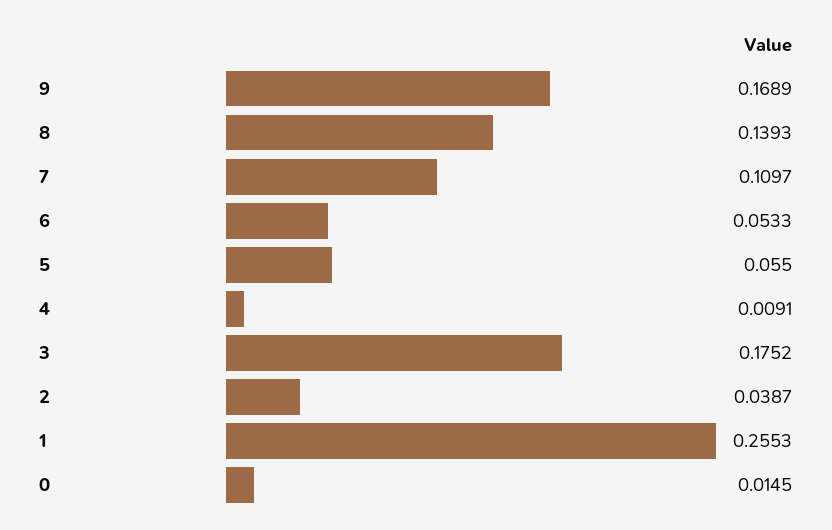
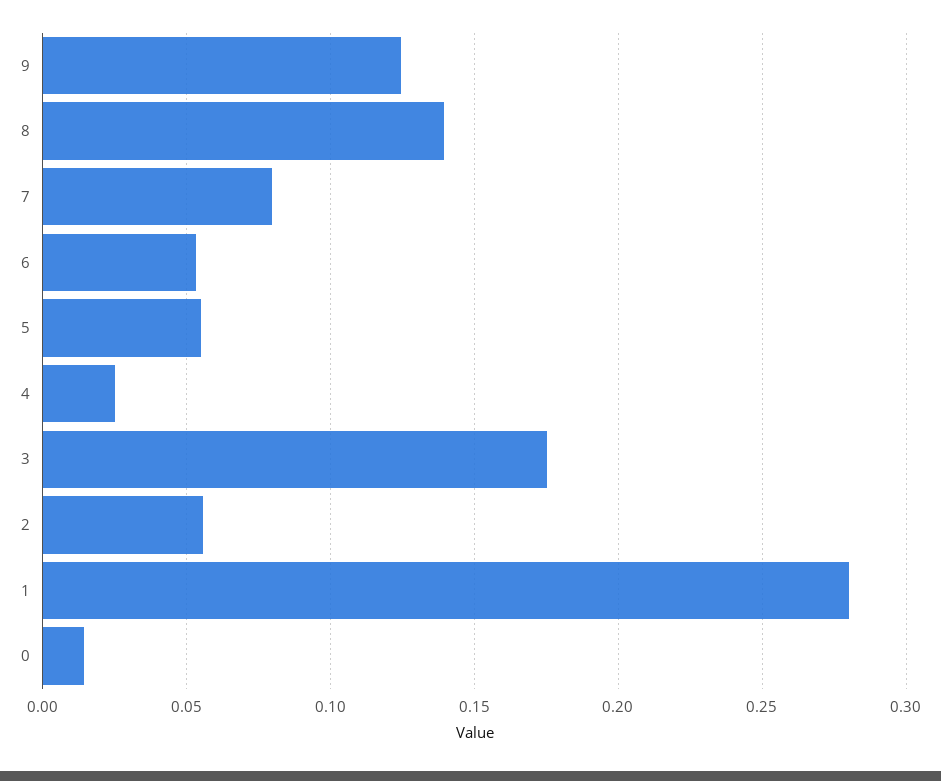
  {
-   "9": 0.1689,
+   "9": 0.125,
    "8": 0.1393,
-   "7": 0.1097,
+   "7": 0.08,
    "6": 0.0533,
    "5": 0.055,
-   "4": 0.0091,
+   "4": 0.025,
    "3": 0.1752,
-   "2": 0.0387,
+   "2": 0.055,
-   "1": 0.2553,
+   "1": 0.28,
    "0": 0.0145
  }

